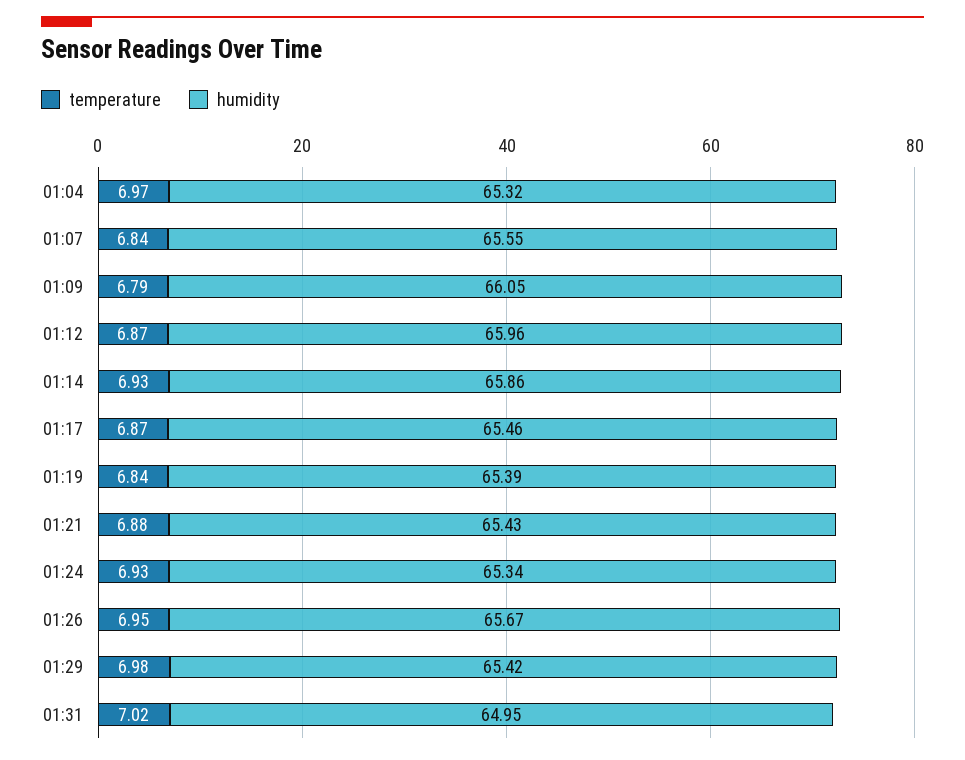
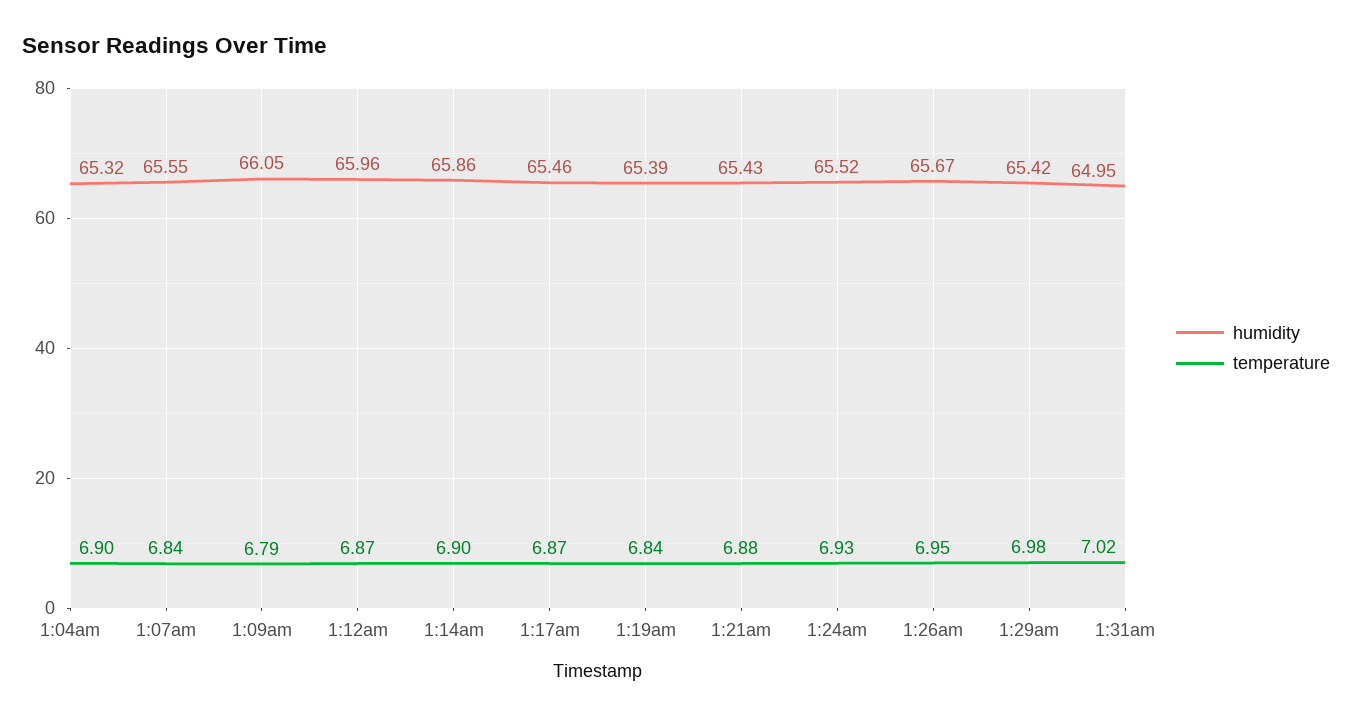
  {
    "temperature": {
-     "01:04": 6.97,
+     "01:04": 6.9,
      "01:07": 6.84,
      "01:09": 6.79,
      "01:12": 6.87,
-     "01:14": 6.93,
+     "01:14": 6.9,
      "01:17": 6.87,
      "01:19": 6.84,
      "01:21": 6.88,
      "01:24": 6.93,
      "01:26": 6.95,
      "01:29": 6.98,
      "01:31": 7.02
    },
    "humidity": {
      "01:04": 65.32,
      "01:07": 65.55,
      "01:09": 66.05,
      "01:12": 65.96,
      "01:14": 65.86,
      "01:17": 65.46,
      "01:19": 65.39,
      "01:21": 65.43,
-     "01:24": 65.34,
+     "01:24": 65.52,
      "01:26": 65.67,
      "01:29": 65.42,
      "01:31": 64.95
    }
  }

